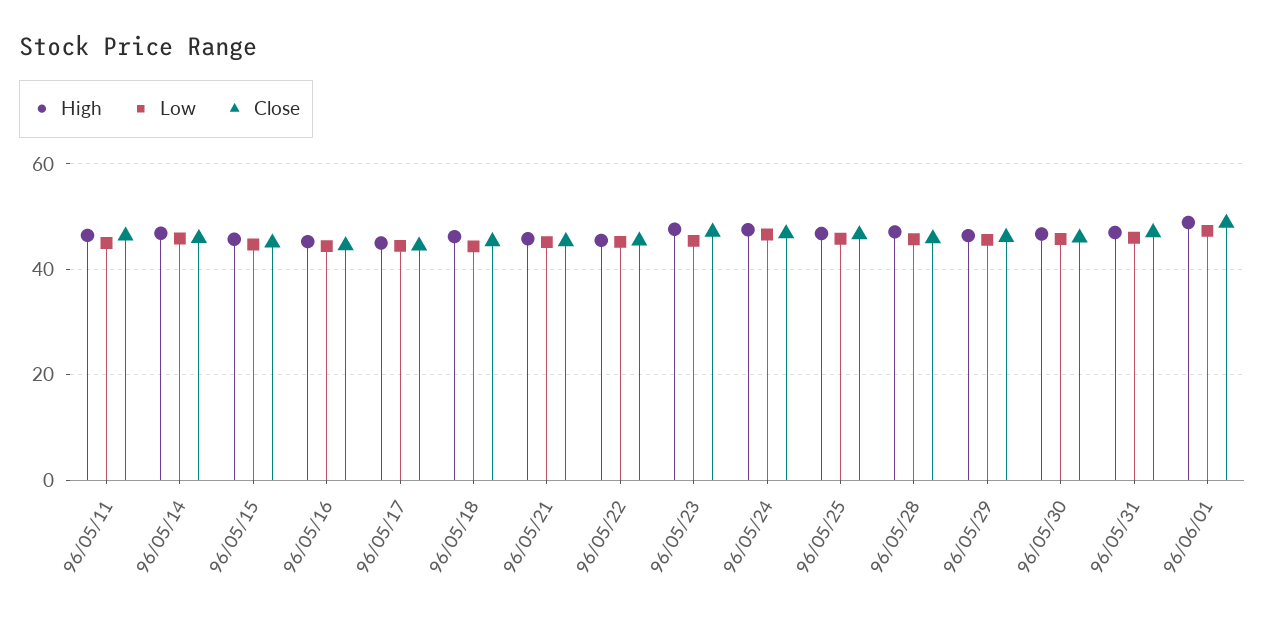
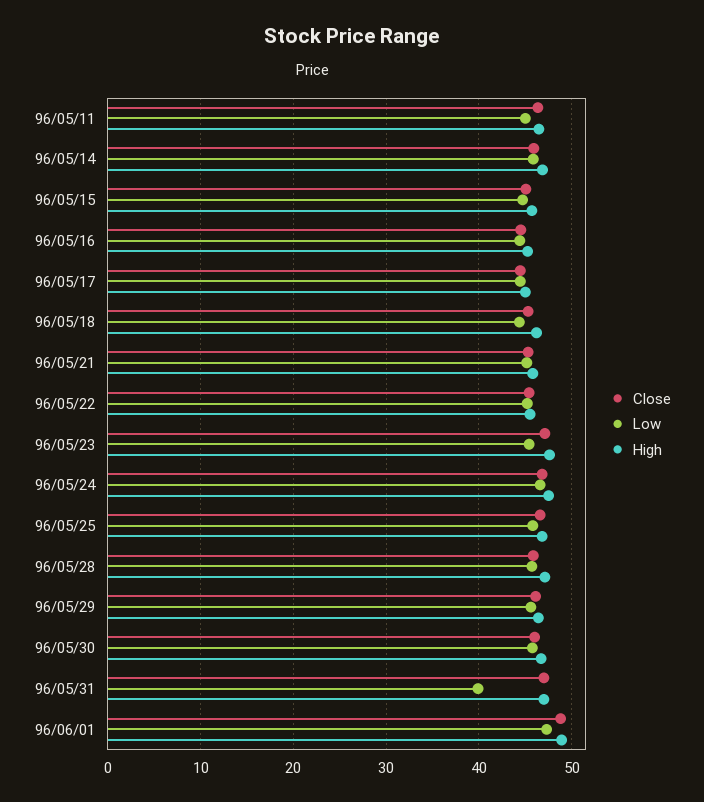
  {
    "High": {
      "96/05/11": 46,
      "96/05/14": 47,
      "96/05/15": 46,
      "96/05/16": 45,
      "96/05/17": 45,
      "96/05/18": 46,
      "96/05/21": 46,
      "96/05/22": 46,
      "96/05/23": 48,
      "96/05/24": 48,
      "96/05/25": 47,
      "96/05/28": 47,
      "96/05/29": 46,
      "96/05/30": 47,
      "96/05/31": 47,
      "96/06/01": 49
    },
    "Low": {
      "96/05/11": 45,
      "96/05/14": 46,
      "96/05/15": 45,
      "96/05/16": 44,
      "96/05/17": 44,
      "96/05/18": 44,
      "96/05/21": 45,
      "96/05/22": 45,
      "96/05/23": 45,
      "96/05/24": 47,
      "96/05/25": 46,
      "96/05/28": 46,
      "96/05/29": 46,
      "96/05/30": 46,
-     "96/05/31": 46,
+     "96/05/31": 40,
      "96/06/01": 47
    },
    "Close": {
      "96/05/11": 46,
      "96/05/14": 46,
      "96/05/15": 45,
      "96/05/16": 45,
      "96/05/17": 44,
      "96/05/18": 45,
      "96/05/21": 45,
      "96/05/22": 45,
      "96/05/23": 47,
      "96/05/24": 47,
      "96/05/25": 47,
      "96/05/28": 46,
      "96/05/29": 46,
      "96/05/30": 46,
      "96/05/31": 47,
      "96/06/01": 49
    }
  }

